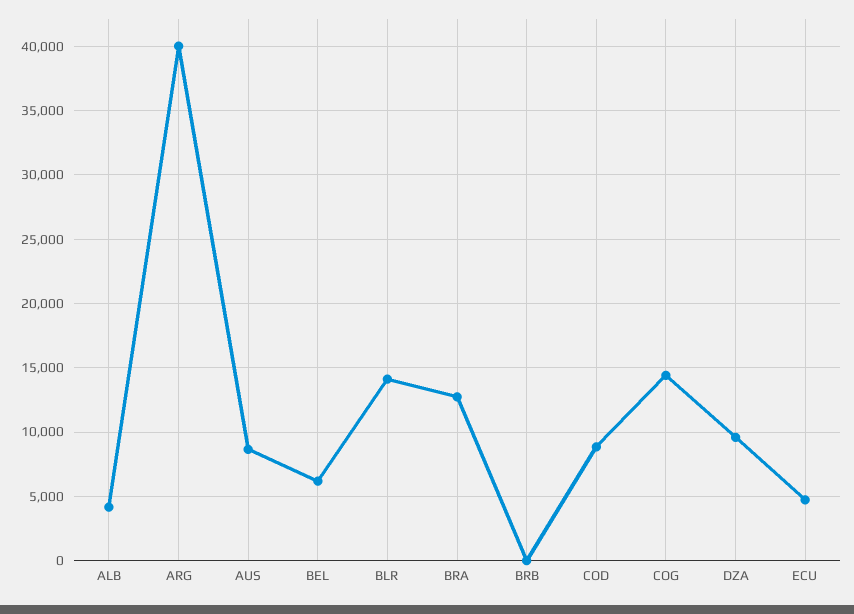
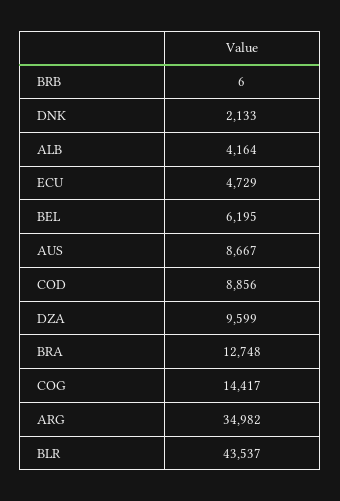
  {
    "ALB": 4164,
-   "ARG": 40000,
+   "ARG": 34982,
    "AUS": 8667,
    "BEL": 6195,
-   "BLR": 14000,
+   "BLR": 43537,
    "BRA": 12748,
    "BRB": 6,
    "COD": 8856,
    "COG": 14417,
    "DZA": 9599,
-   "ECU": 4729
+   "ECU": 4729,
+   "DNK": 2133
  }

